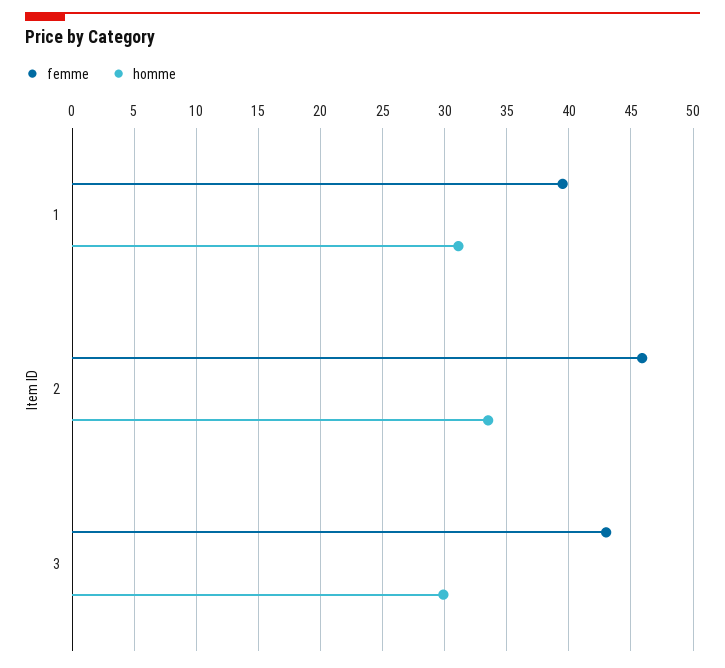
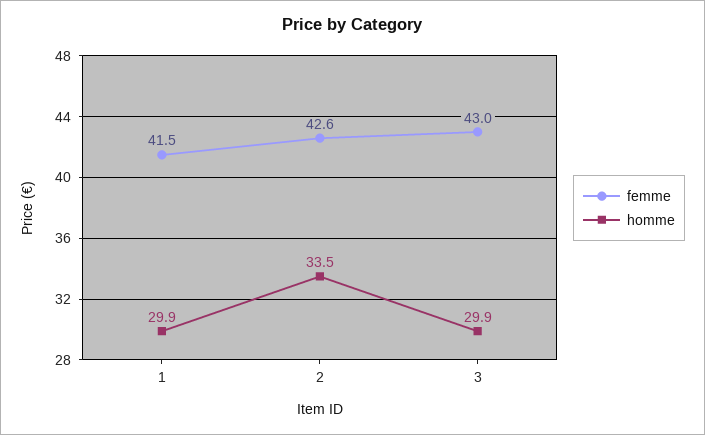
  {
    "femme": {
-     "1": 39.5,
+     "1": 41.5,
-     "2": 46,
+     "2": 42.6,
      "3": 43
    },
    "homme": {
-     "1": 31,
+     "1": 29.9,
      "2": 33.5,
      "3": 29.9
    }
  }

